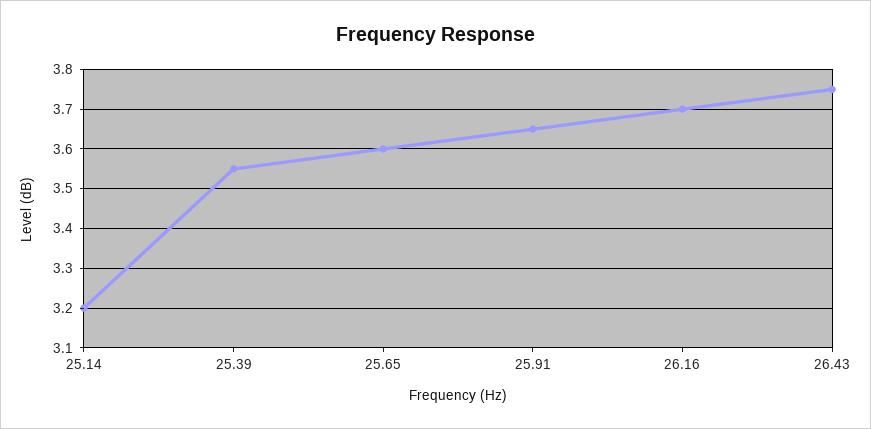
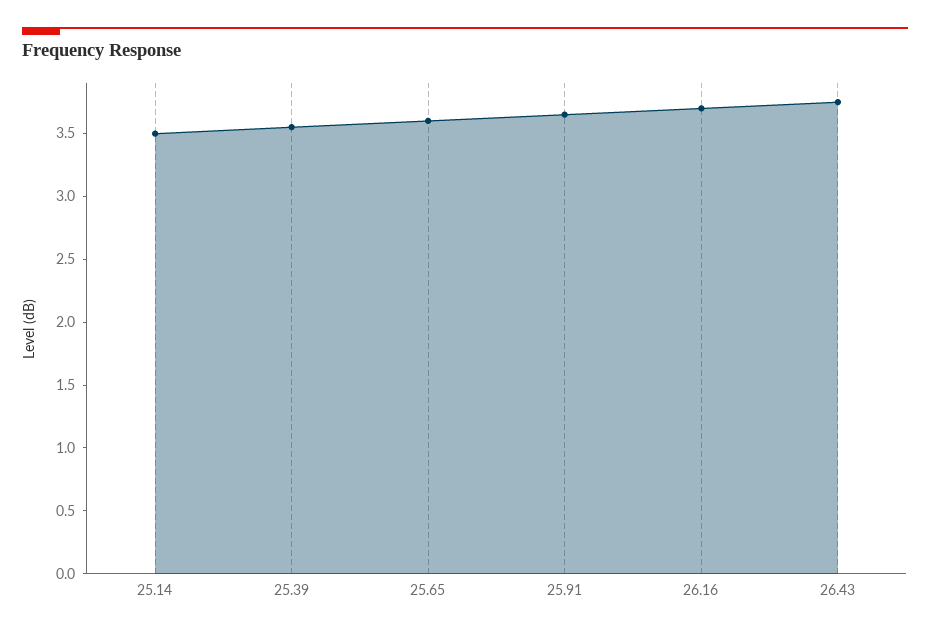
  {
-   "25.14": 3.2,
+   "25.14": 3.5,
    "25.39": 3.55,
    "25.65": 3.6,
    "25.91": 3.65,
    "26.16": 3.7,
    "26.43": 3.75
  }

